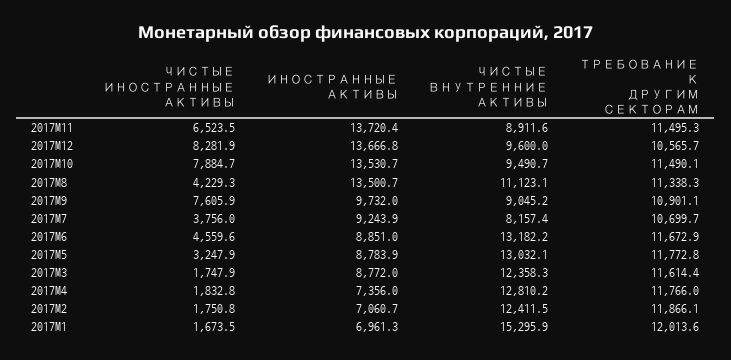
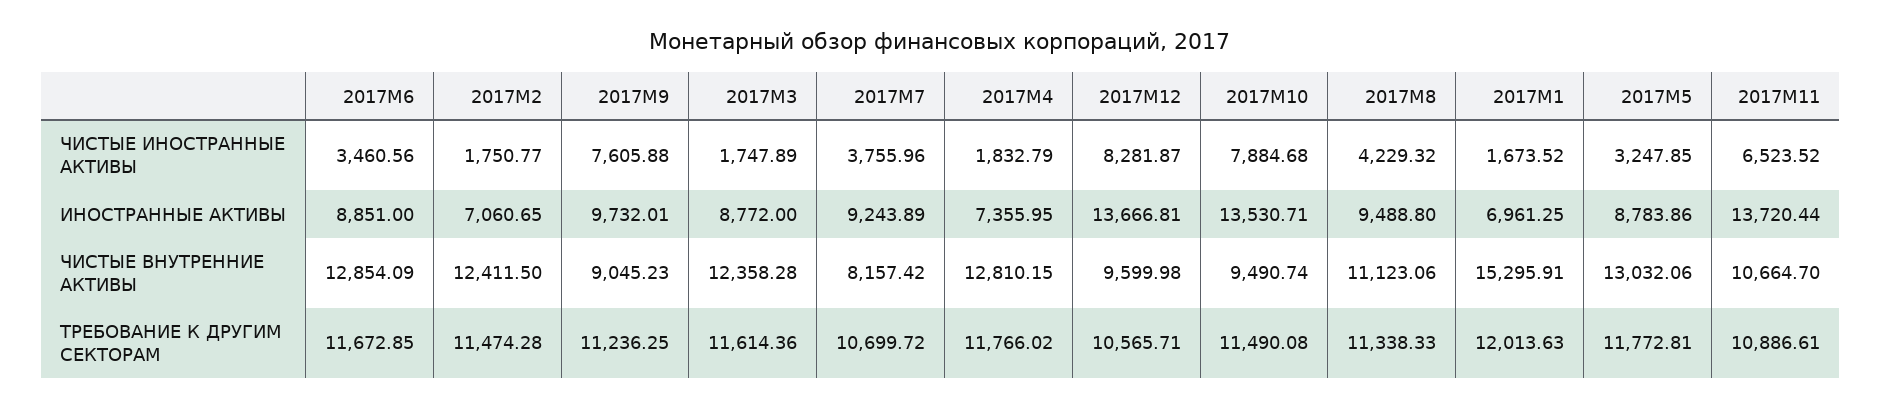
  {
    "ЧИСТЫЕ ИНОСТРАННЫЕ АКТИВЫ": {
      "2017M11": 6523.52,
      "2017M12": 8281.87,
      "2017M10": 7884.68,
      "2017M8": 4229.32,
      "2017M9": 7605.88,
      "2017M7": 3755.96,
-     "2017M6": 4559.6,
+     "2017M6": 3460.56,
      "2017M5": 3247.85,
      "2017M3": 1747.89,
      "2017M4": 1832.79,
      "2017M2": 1750.77,
      "2017M1": 1673.52
    },
    "ИНОСТРАННЫЕ АКТИВЫ": {
      "2017M11": 13720.44,
      "2017M12": 13666.81,
      "2017M10": 13530.71,
-     "2017M8": 13500.7,
+     "2017M8": 9488.8,
      "2017M9": 9732.01,
      "2017M7": 9243.89,
      "2017M6": 8851,
      "2017M5": 8783.86,
      "2017M3": 8772,
      "2017M4": 7355.95,
      "2017M2": 7060.65,
      "2017M1": 6961.25
    },
    "ЧИСТЫЕ ВНУТРЕННИЕ АКТИВЫ": {
-     "2017M11": 8911.6,
+     "2017M11": 10664.7,
      "2017M12": 9599.98,
      "2017M10": 9490.74,
      "2017M8": 11123.06,
      "2017M9": 9045.23,
      "2017M7": 8157.42,
-     "2017M6": 13182.2,
+     "2017M6": 12854.09,
      "2017M5": 13032.06,
      "2017M3": 12358.28,
      "2017M4": 12810.15,
      "2017M2": 12411.5,
      "2017M1": 15295.91
    },
    "ТРЕБОВАНИЕ К ДРУГИМ СЕКТОРАМ": {
-     "2017M11": 11495.3,
+     "2017M11": 10886.61,
      "2017M12": 10565.71,
      "2017M10": 11490.08,
      "2017M8": 11338.33,
-     "2017M9": 10901.1,
+     "2017M9": 11236.25,
      "2017M7": 10699.72,
      "2017M6": 11672.85,
      "2017M5": 11772.81,
      "2017M3": 11614.36,
      "2017M4": 11766.02,
-     "2017M2": 11866.1,
+     "2017M2": 11474.28,
      "2017M1": 12013.63
    }
  }

